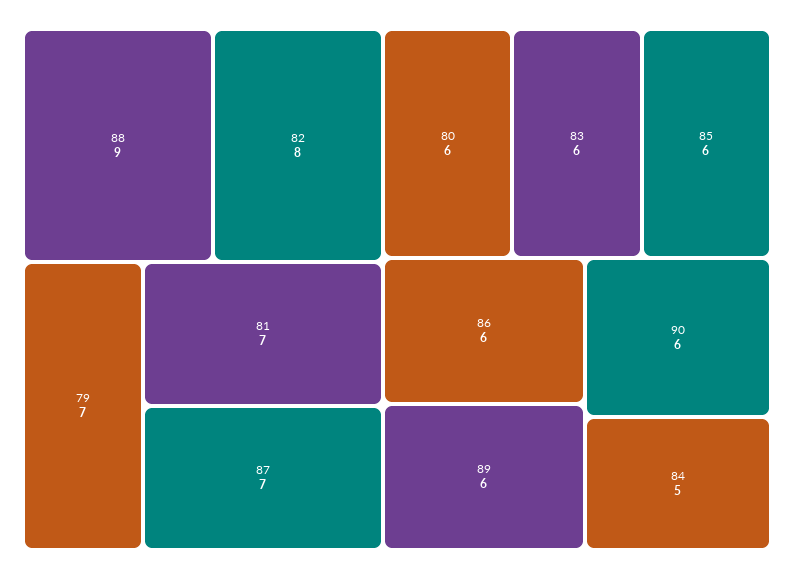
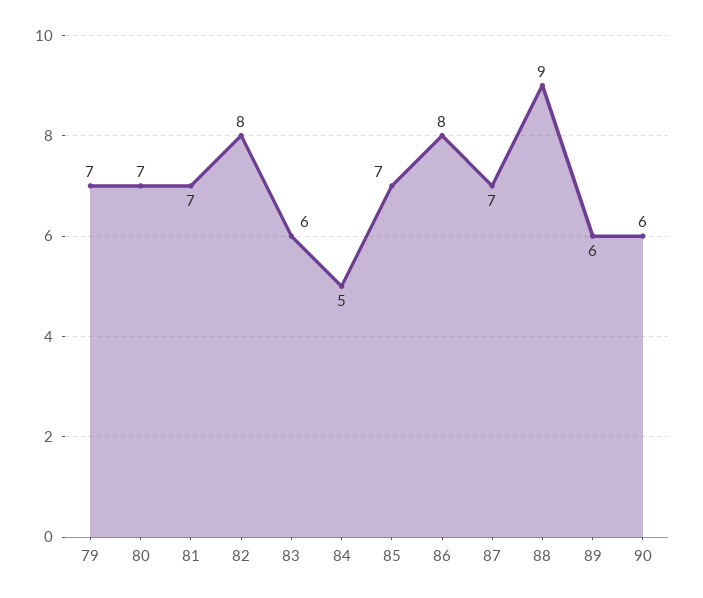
  {
    "88": 9,
    "82": 8,
    "79": 7,
    "81": 7,
    "87": 7,
-   "80": 6,
+   "80": 7,
    "83": 6,
-   "85": 6,
+   "85": 7,
-   "86": 6,
+   "86": 8,
    "89": 6,
    "90": 6,
    "84": 5
  }

